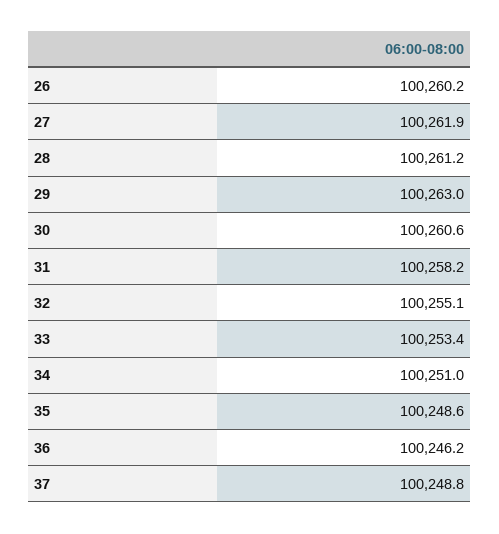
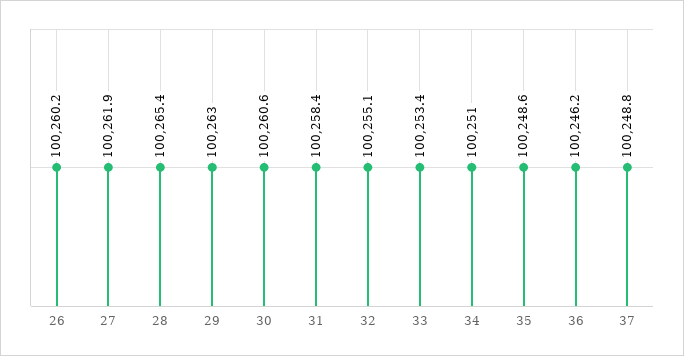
  {
    "26": 100260.2,
    "27": 100261.9,
-   "28": 100261.2,
+   "28": 100265.4,
    "29": 100263,
    "30": 100260.6,
-   "31": 100258.2,
+   "31": 100258.4,
    "32": 100255.1,
    "33": 100253.4,
    "34": 100251,
    "35": 100248.6,
    "36": 100246.2,
    "37": 100248.8
  }

